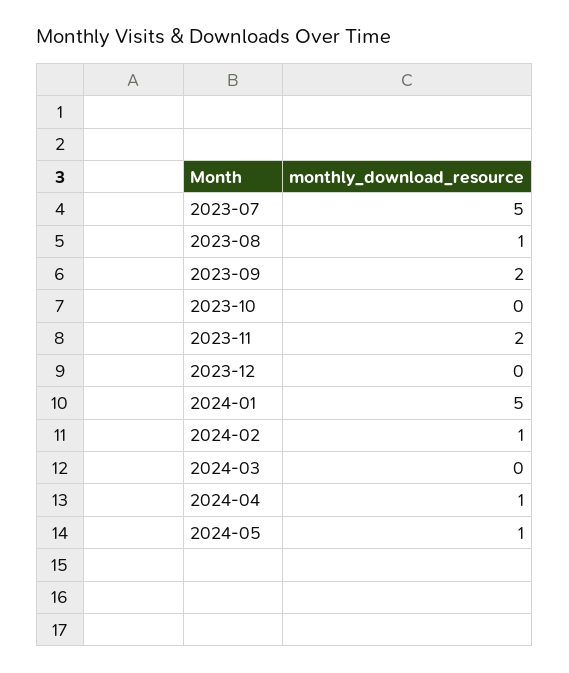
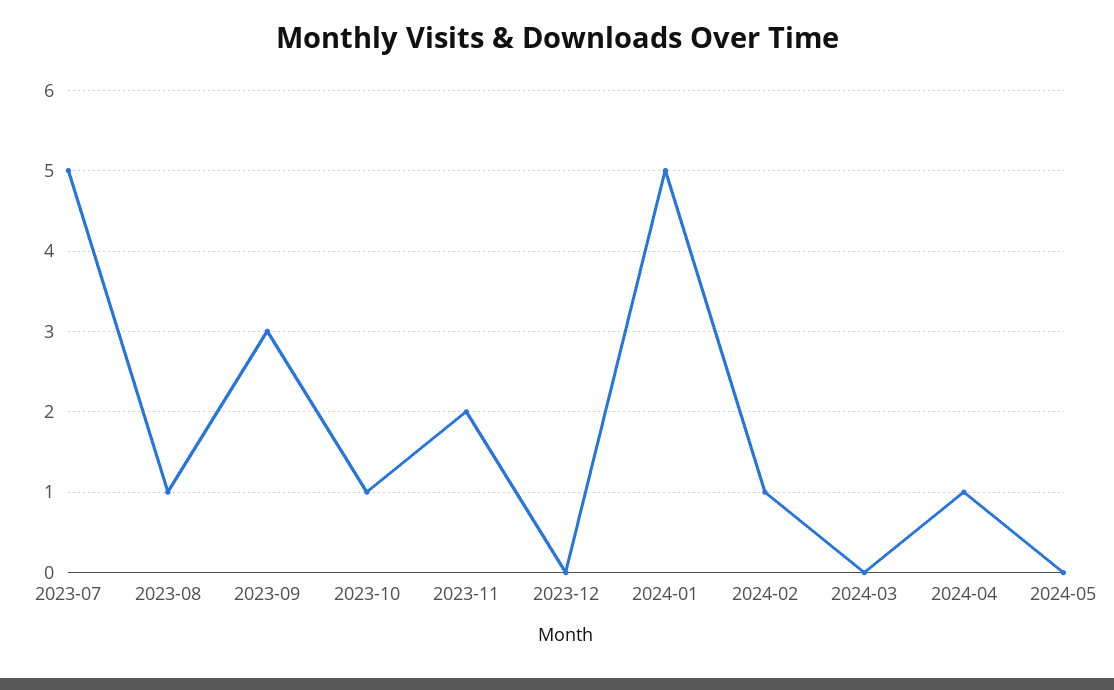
  {
    "2023-07": 5,
    "2023-08": 1,
-   "2023-09": 2,
+   "2023-09": 3,
-   "2023-10": 0,
+   "2023-10": 1,
    "2023-11": 2,
    "2023-12": 0,
    "2024-01": 5,
    "2024-02": 1,
    "2024-03": 0,
    "2024-04": 1,
-   "2024-05": 1
+   "2024-05": 0
  }

